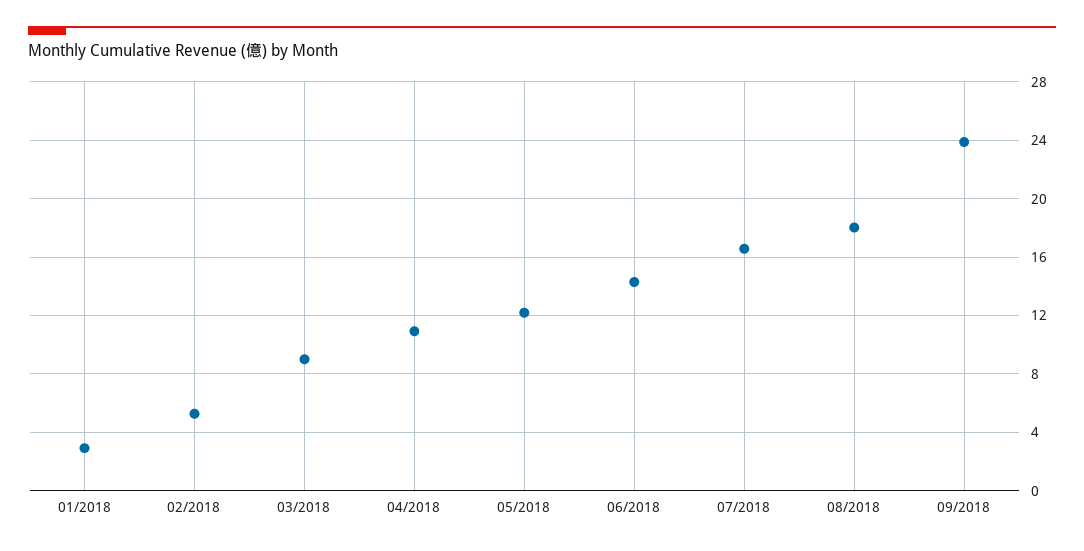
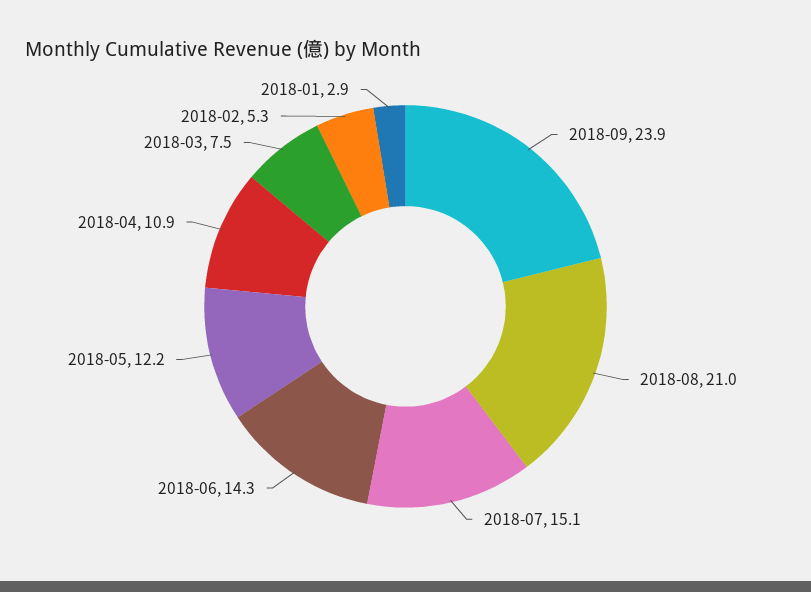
  {
    "01/2018": 2.9,
    "02/2018": 5.3,
-   "03/2018": 9,
+   "03/2018": 7.5,
    "04/2018": 10.9,
    "05/2018": 12.2,
    "06/2018": 14.3,
-   "07/2018": 16.5,
+   "07/2018": 15.1,
-   "08/2018": 18,
+   "08/2018": 21,
    "09/2018": 23.9
  }

